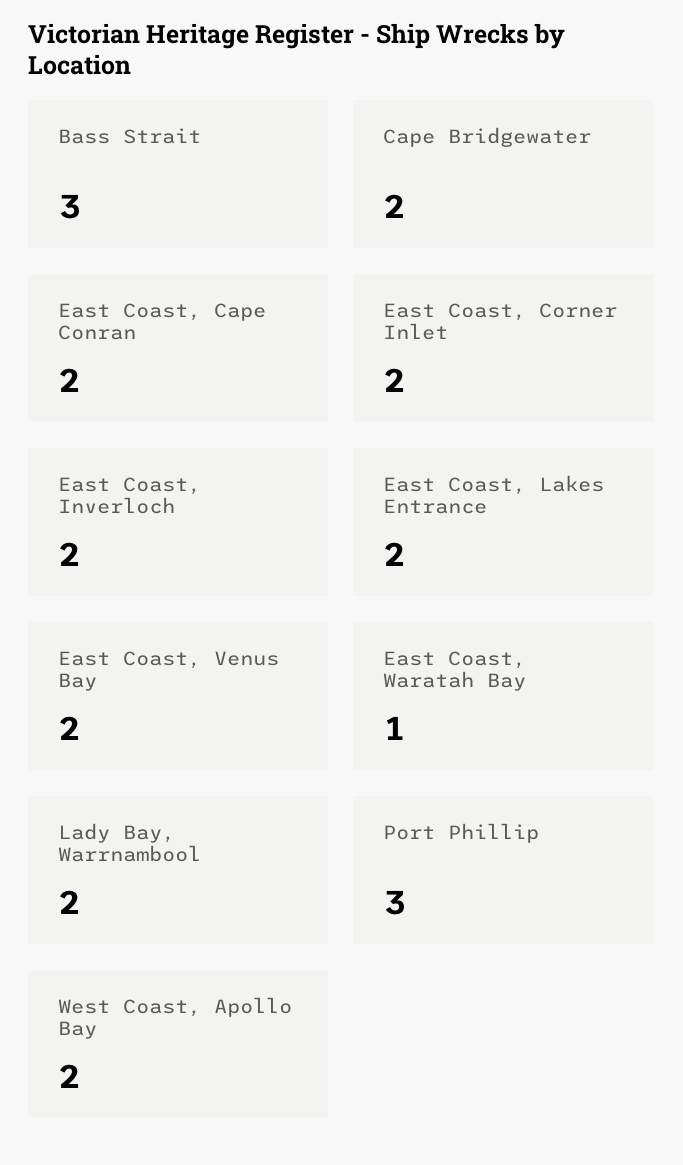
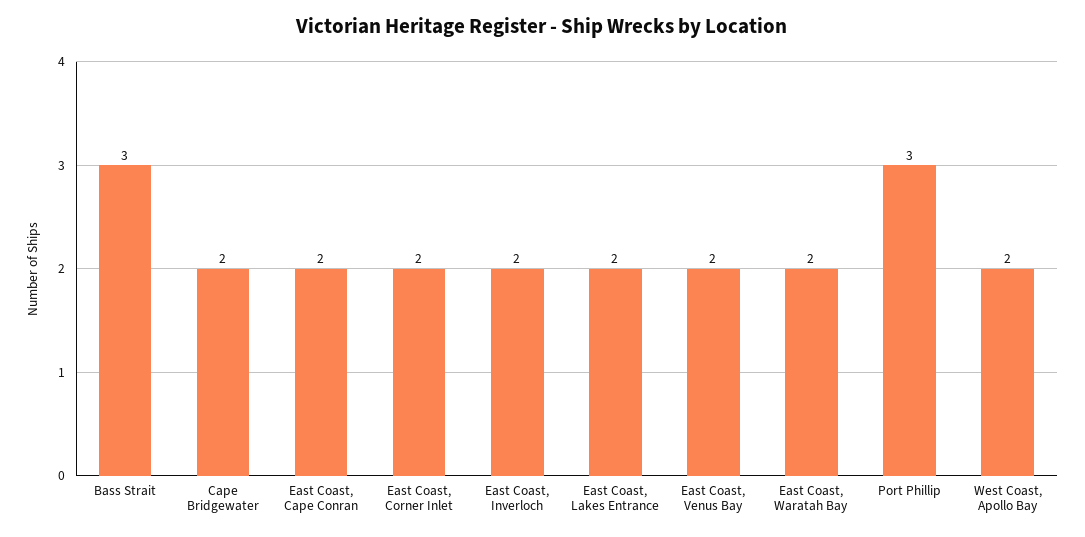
  {
    "Bass Strait": 3,
    "Cape Bridgewater": 2,
    "East Coast, Cape Conran": 2,
    "East Coast, Corner Inlet": 2,
    "East Coast, Inverloch": 2,
    "East Coast, Lakes Entrance": 2,
    "East Coast, Venus Bay": 2,
-   "East Coast, Waratah Bay": 1,
+   "East Coast, Waratah Bay": 2,
-   "Lady Bay, Warrnambool": 2,
    "Port Phillip": 3,
    "West Coast, Apollo Bay": 2
  }

